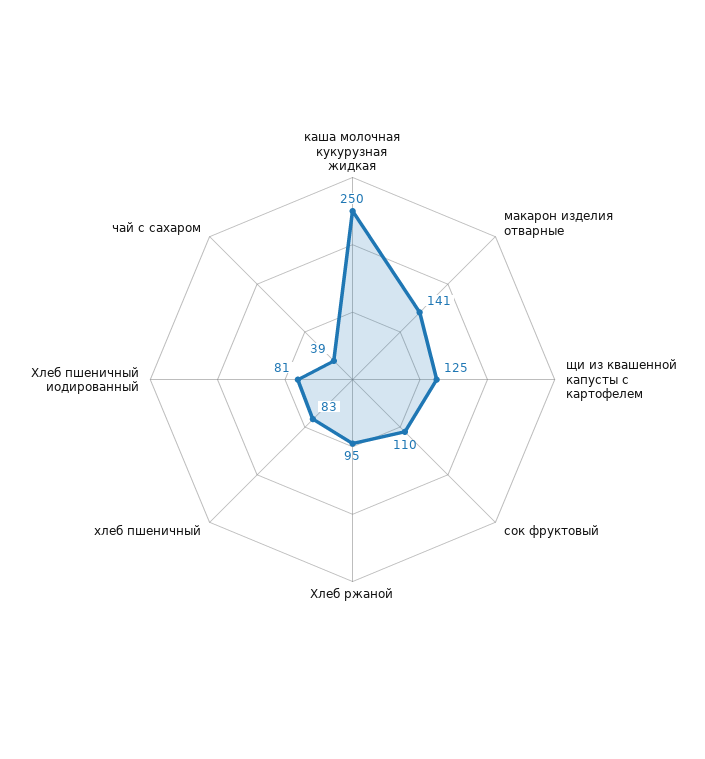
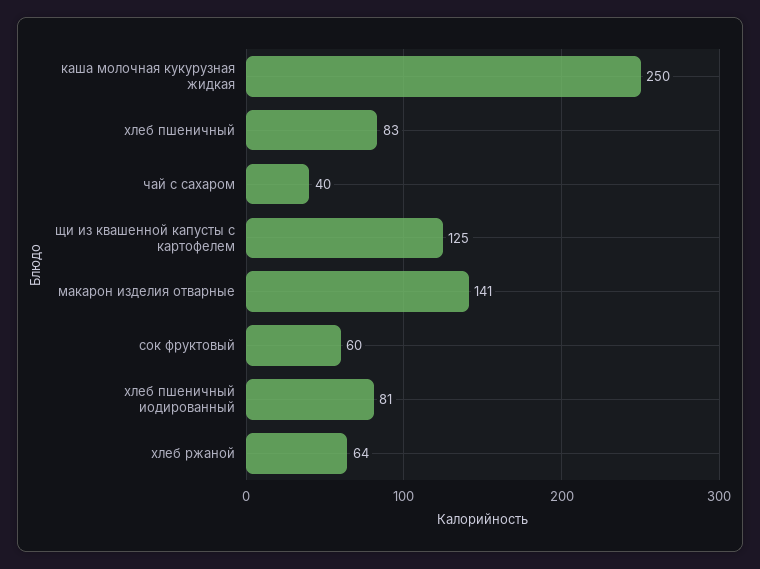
  {
    "каша молочная кукурузная жидкая": 250,
    "макарон изделия отварные": 141,
    "щи из квашенной капусты с картофелем": 125,
-   "сок фруктовый": 110,
+   "сок фруктовый": 60,
-   "Хлеб ржаной": 95,
+   "Хлеб ржаной": 64,
    "хлеб пшеничный": 83,
    "Хлеб пшеничный иодированный": 81,
-   "чай с сахаром": 39
+   "чай с сахаром": 40
  }

